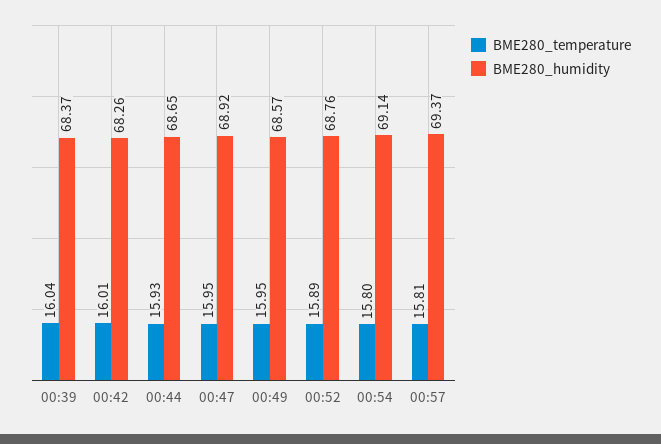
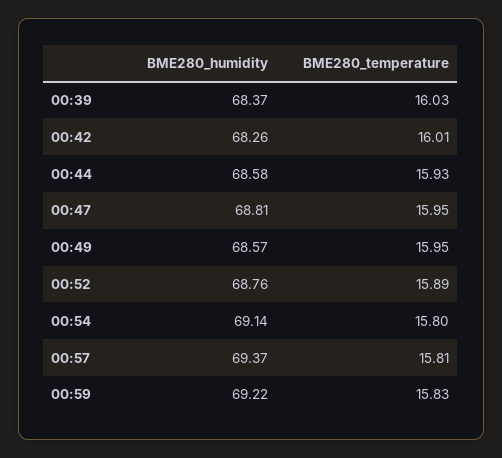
  {
    "BME280_temperature": {
-     "00:39": 16.04,
+     "00:39": 16.03,
      "00:42": 16.01,
      "00:44": 15.93,
      "00:47": 15.95,
      "00:49": 15.95,
      "00:52": 15.89,
      "00:54": 15.8,
-     "00:57": 15.81
+     "00:57": 15.81,
+     "00:59": 15.83
    },
    "BME280_humidity": {
      "00:39": 68.37,
      "00:42": 68.26,
-     "00:44": 68.65,
+     "00:44": 68.58,
-     "00:47": 68.92,
+     "00:47": 68.81,
      "00:49": 68.57,
      "00:52": 68.76,
      "00:54": 69.14,
-     "00:57": 69.37
+     "00:57": 69.37,
+     "00:59": 69.22
    }
  }

